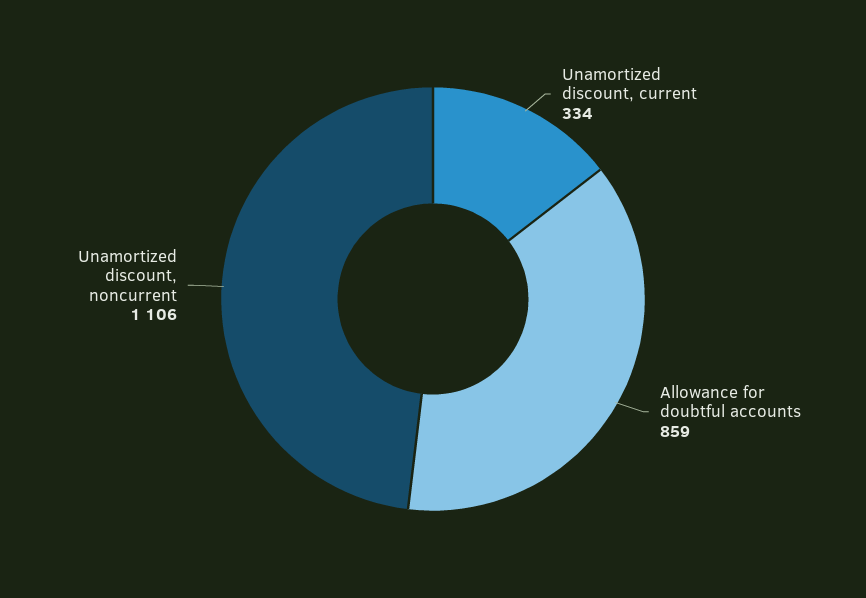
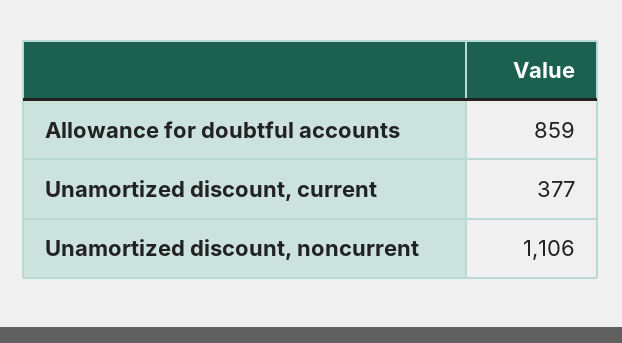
  {
-   "Unamortized discount, current": 334,
+   "Unamortized discount, current": 377,
    "Allowance for doubtful accounts": 859,
    "Unamortized discount, noncurrent": 1106
  }

